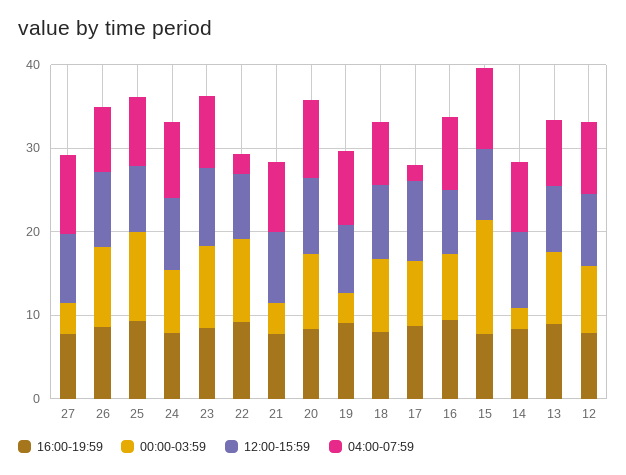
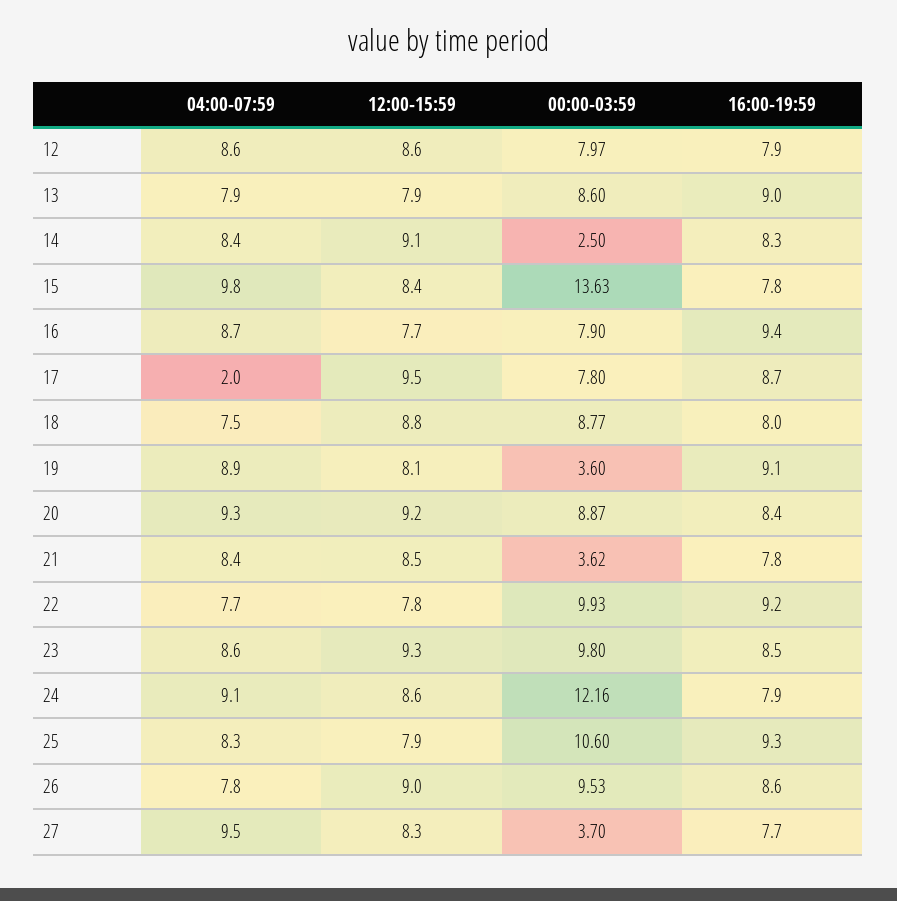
  {
    "16:00-19:59": {
      "27": 7.7,
      "26": 8.6,
      "25": 9.3,
      "24": 7.9,
      "23": 8.5,
      "22": 9.2,
      "21": 7.8,
      "20": 8.4,
      "19": 9.1,
      "18": 8,
      "17": 8.7,
      "16": 9.4,
      "15": 7.8,
      "14": 8.3,
      "13": 9,
      "12": 7.9
    },
    "00:00-03:59": {
      "27": 3.7,
      "26": 9.53,
      "25": 10.6,
-     "24": 8,
+     "24": 12.16,
      "23": 9.8,
      "22": 9.93,
      "21": 3.62,
      "20": 8.87,
      "19": 3.6,
      "18": 8.77,
      "17": 7.8,
      "16": 7.9,
      "15": 13.63,
      "14": 2.5,
      "13": 8.6,
      "12": 7.97
    },
    "12:00-15:59": {
      "27": 8.3,
      "26": 9,
      "25": 7.9,
      "24": 8.6,
      "23": 9.3,
      "22": 7.8,
      "21": 8.5,
      "20": 9.2,
      "19": 8.1,
      "18": 8.8,
      "17": 9.5,
      "16": 7.7,
      "15": 8.4,
      "14": 9.1,
      "13": 7.9,
      "12": 8.6
    },
    "04:00-07:59": {
      "27": 9.5,
      "26": 7.8,
      "25": 8.3,
      "24": 9.1,
      "23": 8.6,
-     "22": 2,
+     "22": 7.7,
      "21": 8.4,
      "20": 9.3,
      "19": 8.9,
      "18": 7.5,
      "17": 2,
      "16": 8.7,
      "15": 9.8,
      "14": 8.4,
      "13": 7.9,
      "12": 8.6
    }
  }

